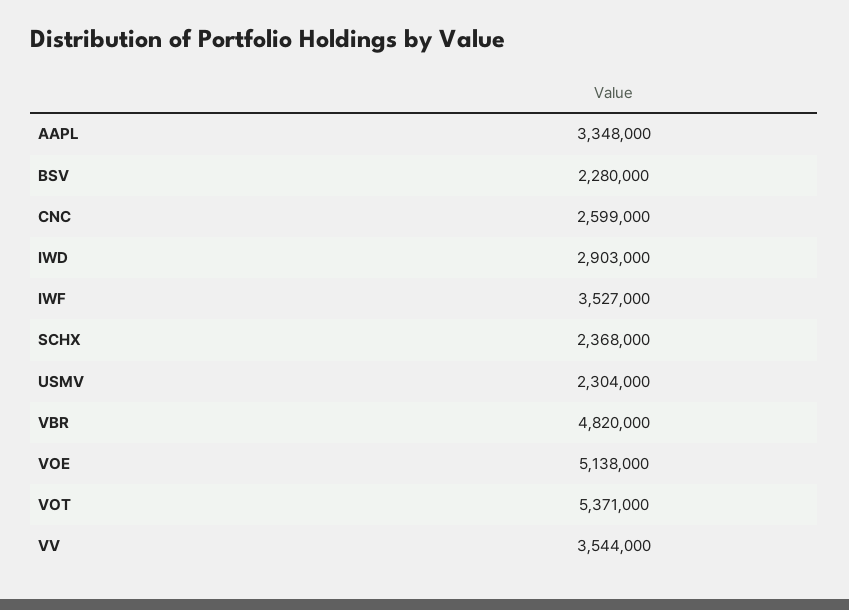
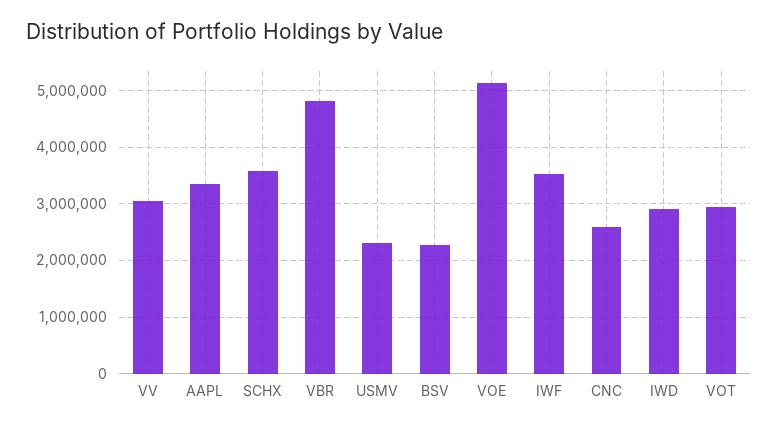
  {
    "AAPL": 3348000,
    "BSV": 2280000,
    "CNC": 2599000,
    "IWD": 2903000,
    "IWF": 3527000,
-   "SCHX": 2368000,
+   "SCHX": 3600000,
    "USMV": 2304000,
    "VBR": 4820000,
    "VOE": 5138000,
-   "VOT": 5371000,
+   "VOT": 3000000,
-   "VV": 3544000
+   "VV": 3000000
  }

